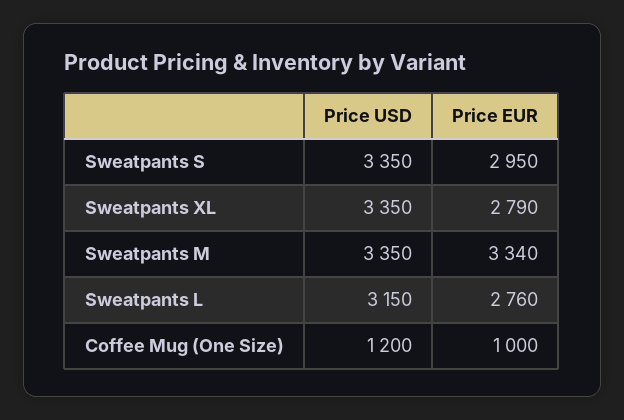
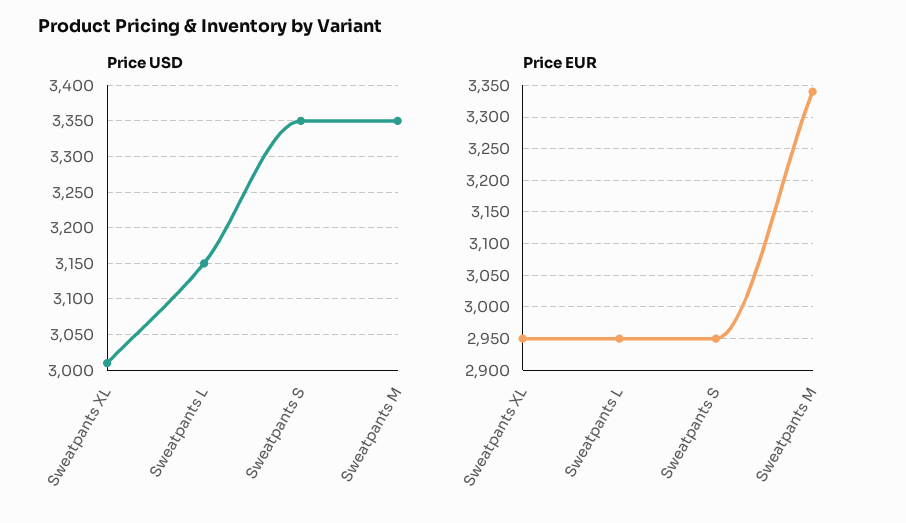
  {
    "Price USD": {
      "Sweatpants S": 3350,
-     "Sweatpants XL": 3350,
+     "Sweatpants XL": 3010,
      "Sweatpants M": 3350,
-     "Sweatpants L": 3150,
+     "Sweatpants L": 3150
-     "Coffee Mug (One Size)": 1200
    },
    "Price EUR": {
      "Sweatpants S": 2950,
-     "Sweatpants XL": 2790,
+     "Sweatpants XL": 2950,
      "Sweatpants M": 3340,
-     "Sweatpants L": 2760,
+     "Sweatpants L": 2950
-     "Coffee Mug (One Size)": 1000
    }
  }

